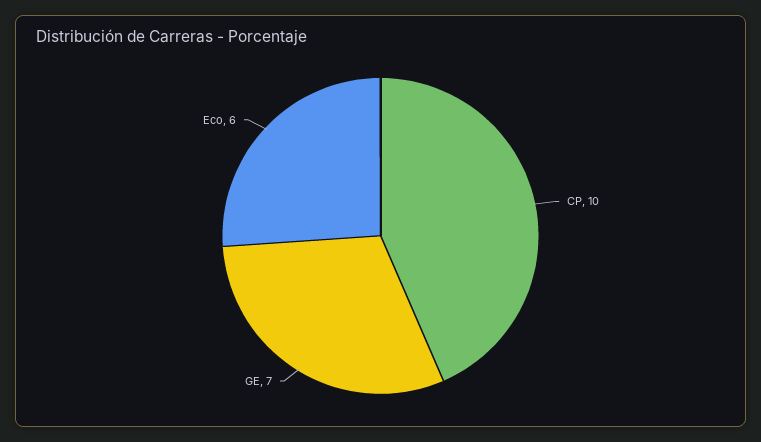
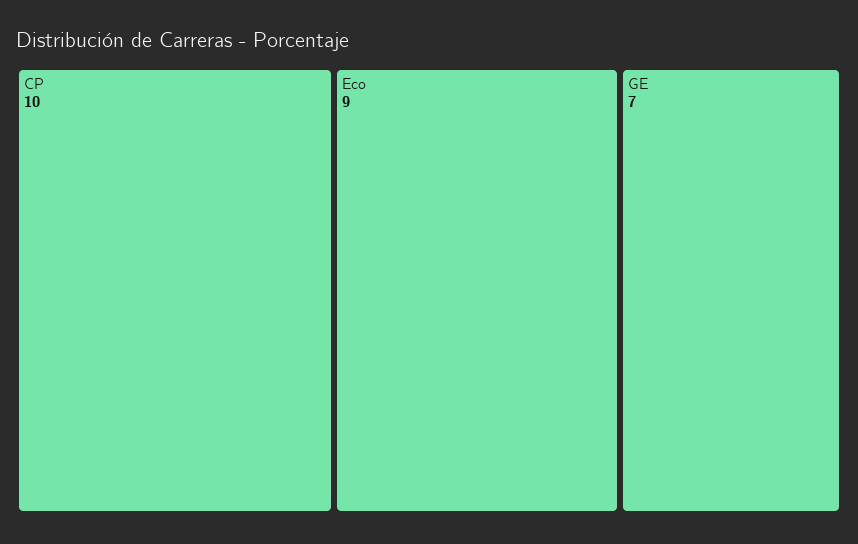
  {
    "CP": 10,
    "GE": 7,
-   "Eco": 6
+   "Eco": 9
  }

